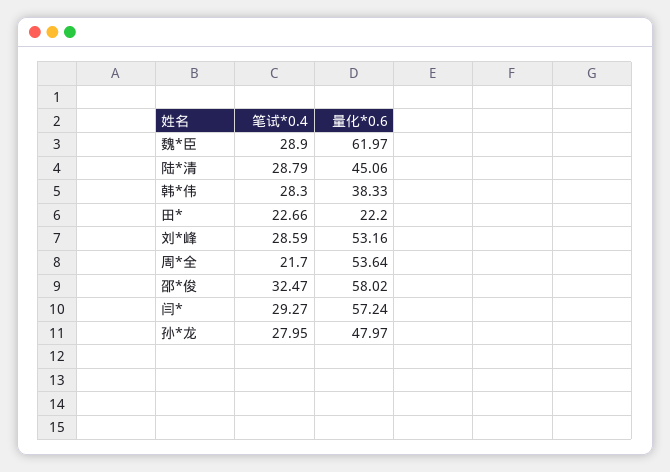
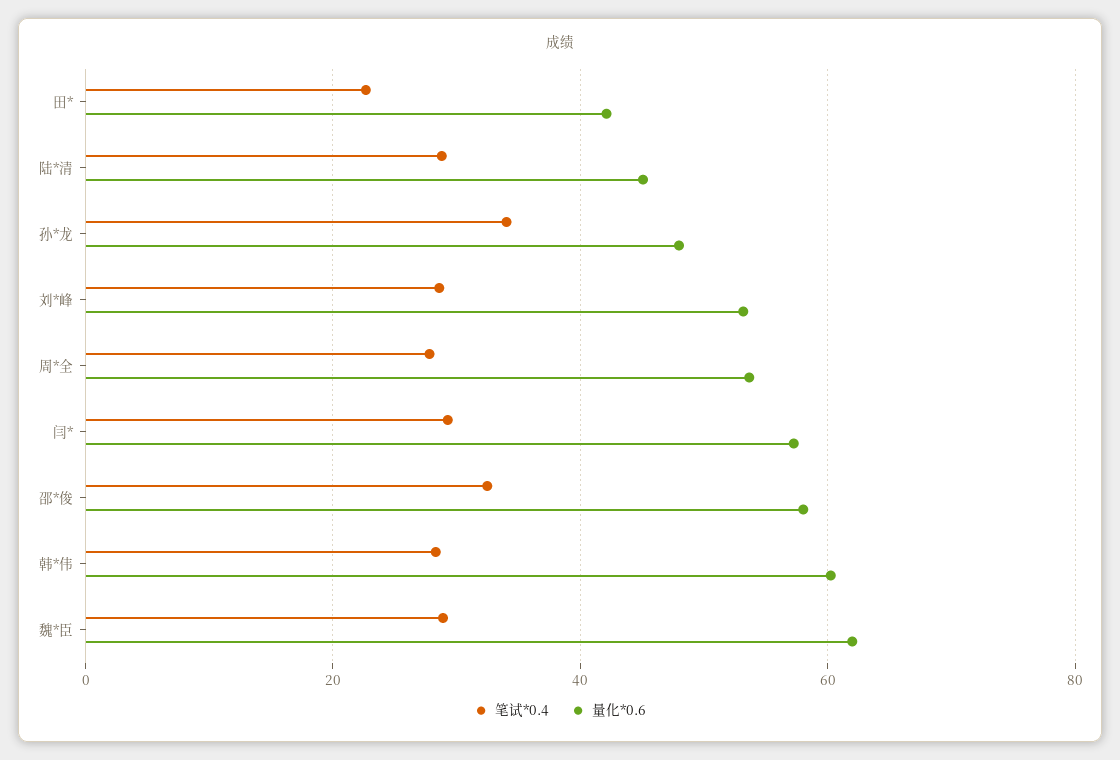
  {
    "笔试*0.4": {
      "魏*臣": 28.9,
      "陆*清": 28.79,
      "韩*伟": 28.3,
      "田*": 22.66,
      "刘*峰": 28.59,
-     "周*全": 21.7,
+     "周*全": 28,
      "邵*俊": 32.47,
      "闫*": 29.27,
-     "孙*龙": 27.95
+     "孙*龙": 34
    },
    "量化*0.6": {
      "魏*臣": 61.97,
      "陆*清": 45.06,
-     "韩*伟": 38.33,
+     "韩*伟": 60,
-     "田*": 22.2,
+     "田*": 42,
      "刘*峰": 53.16,
      "周*全": 53.64,
      "邵*俊": 58.02,
      "闫*": 57.24,
      "孙*龙": 47.97
    }
  }

